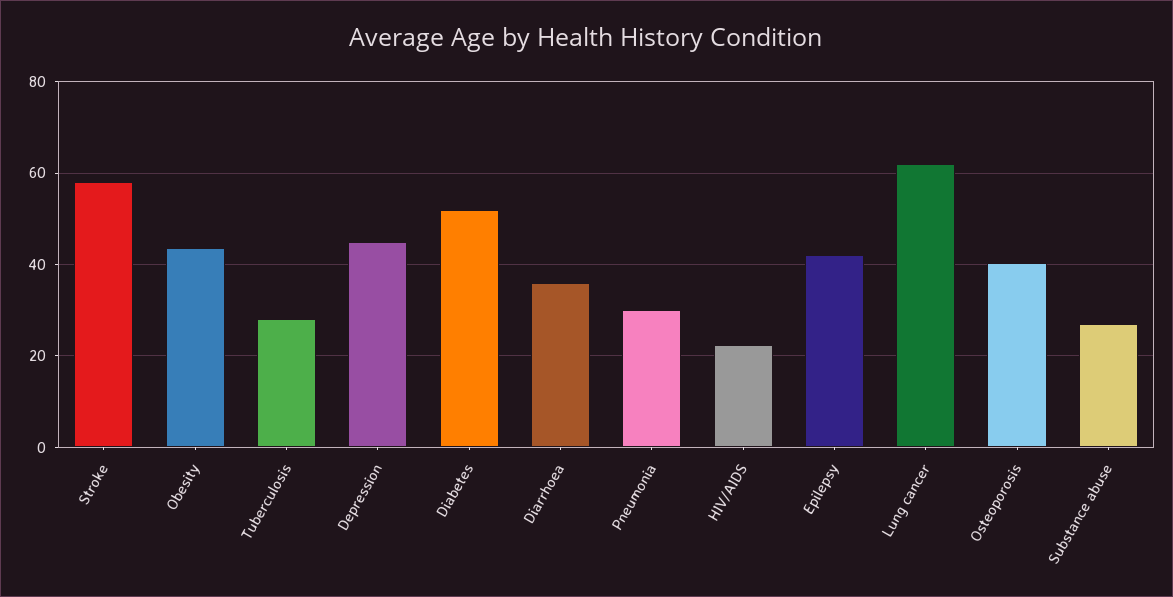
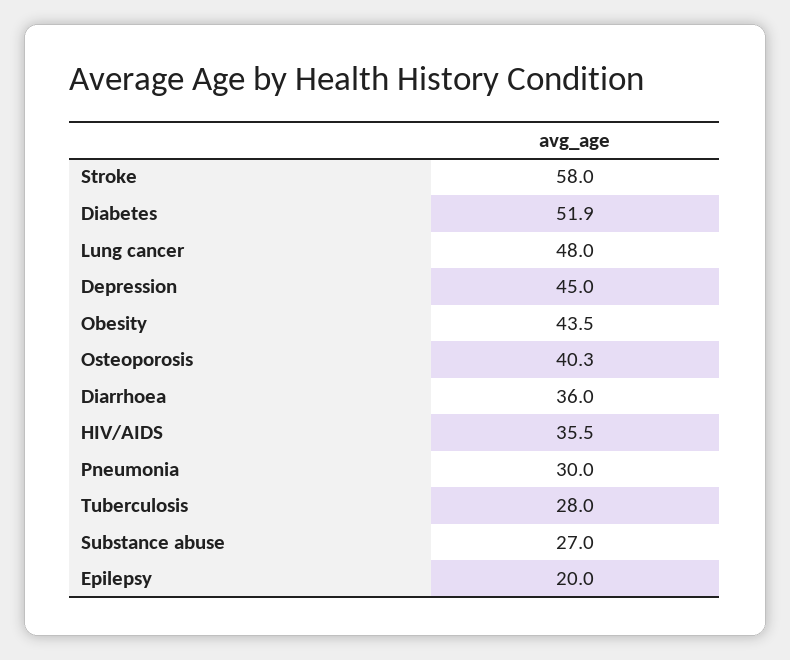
  {
    "Stroke": 58,
    "Obesity": 43.5,
    "Tuberculosis": 28,
    "Depression": 45,
    "Diabetes": 51.9,
    "Diarrhoea": 36,
    "Pneumonia": 30,
-   "HIV/AIDS": 22,
+   "HIV/AIDS": 35.5,
-   "Epilepsy": 42,
+   "Epilepsy": 20,
-   "Lung cancer": 62,
+   "Lung cancer": 48,
    "Osteoporosis": 40.3,
    "Substance abuse": 27
  }

